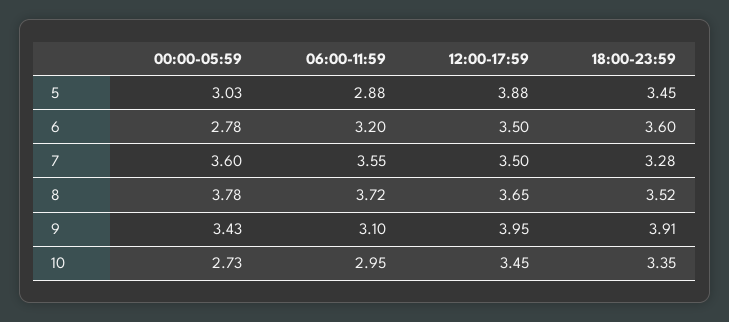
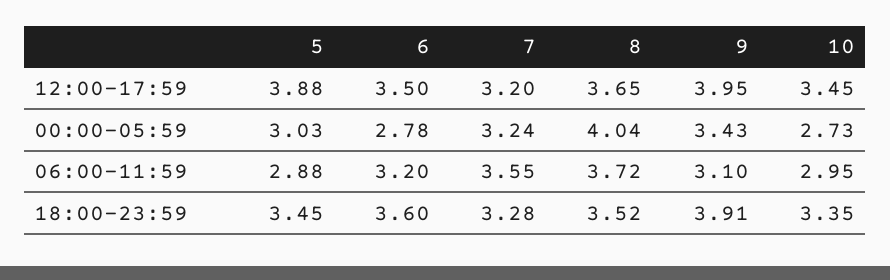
  {
    "00:00-05:59": {
      "5": 3.03,
      "6": 2.78,
-     "7": 3.6,
+     "7": 3.24,
-     "8": 3.78,
+     "8": 4.04,
      "9": 3.43,
      "10": 2.73
    },
    "06:00-11:59": {
      "5": 2.88,
      "6": 3.2,
      "7": 3.55,
      "8": 3.72,
      "9": 3.1,
      "10": 2.95
    },
    "12:00-17:59": {
      "5": 3.88,
      "6": 3.5,
-     "7": 3.5,
+     "7": 3.2,
      "8": 3.65,
      "9": 3.95,
      "10": 3.45
    },
    "18:00-23:59": {
      "5": 3.45,
      "6": 3.6,
      "7": 3.28,
      "8": 3.52,
      "9": 3.91,
      "10": 3.35
    }
  }

